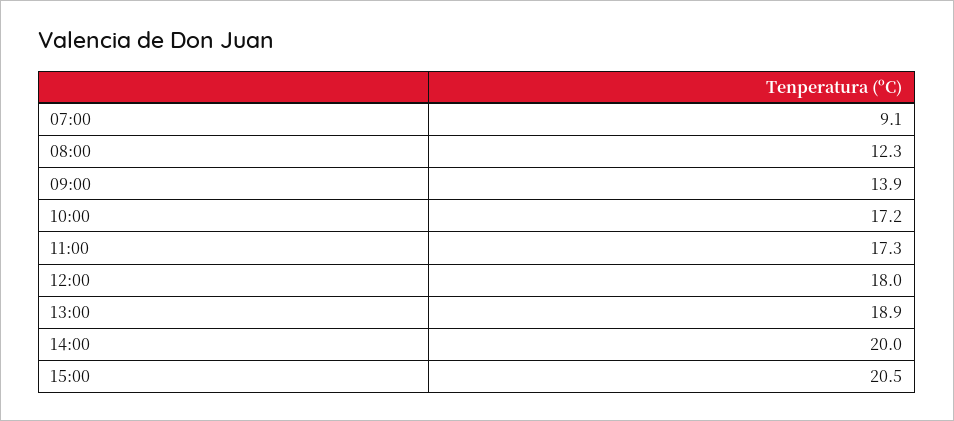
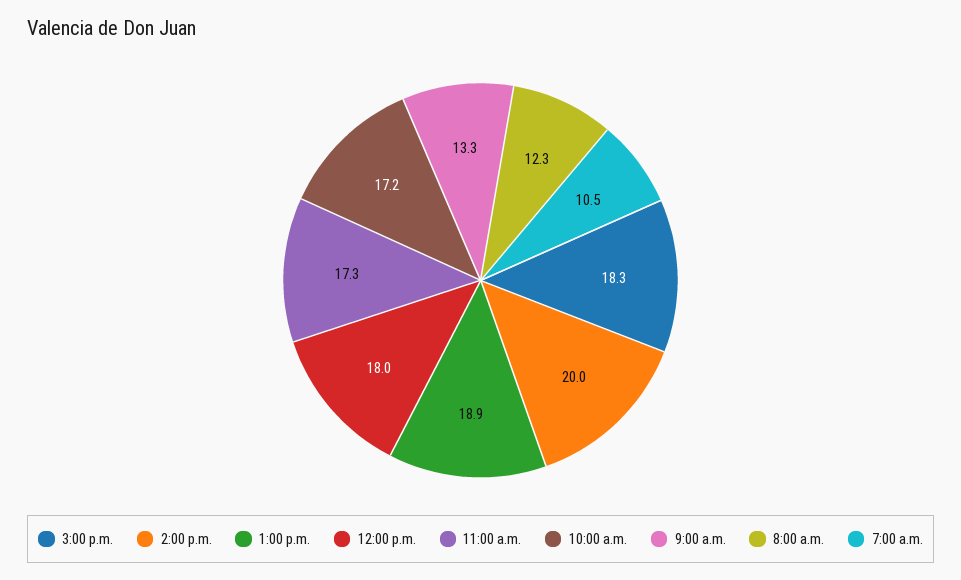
  {
-   "07:00": 9.1,
+   "07:00": 10.5,
    "08:00": 12.3,
-   "09:00": 13.9,
+   "09:00": 13.3,
    "10:00": 17.2,
    "11:00": 17.3,
    "12:00": 18,
    "13:00": 18.9,
    "14:00": 20,
-   "15:00": 20.5
+   "15:00": 18.3
  }

